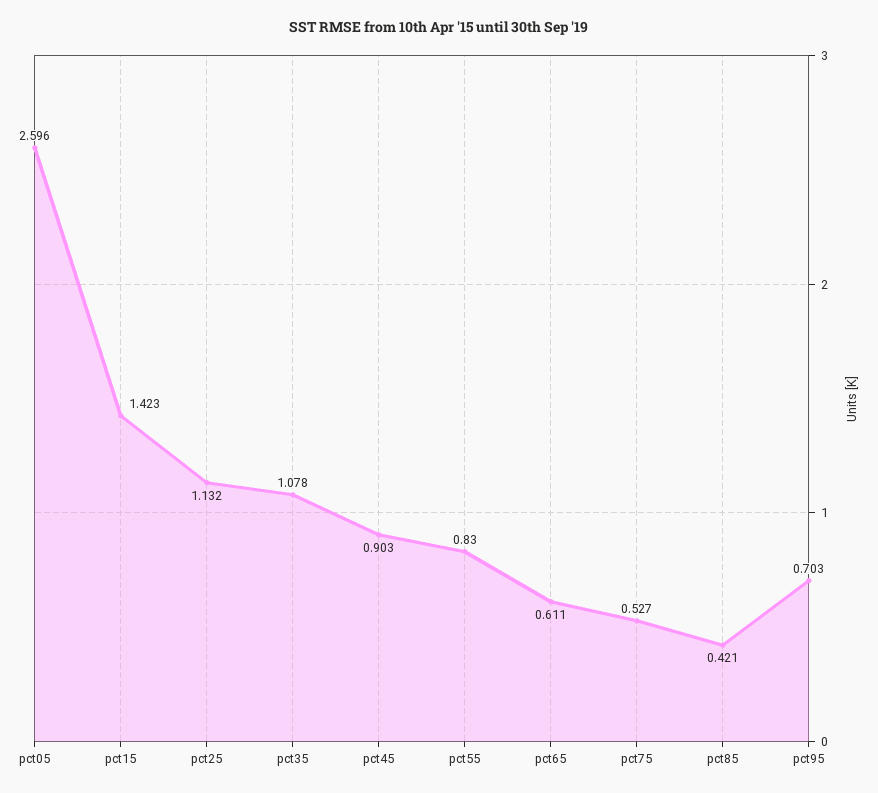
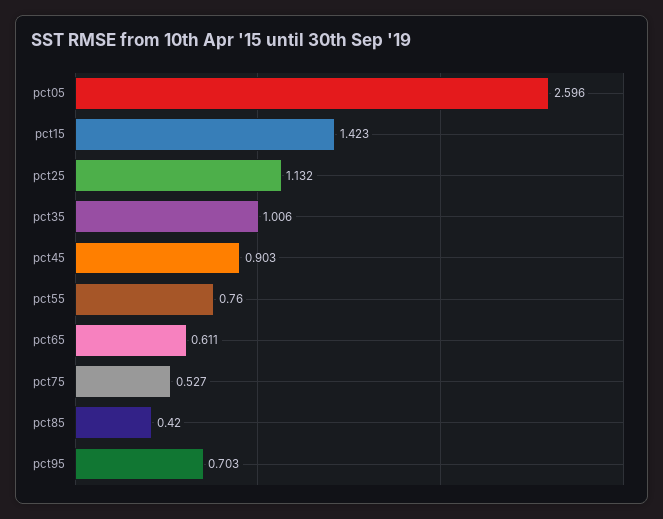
  {
    "pct05": 2.596,
    "pct15": 1.423,
    "pct25": 1.132,
-   "pct35": 1.078,
+   "pct35": 1.006,
    "pct45": 0.903,
-   "pct55": 0.83,
+   "pct55": 0.76,
    "pct65": 0.611,
    "pct75": 0.527,
-   "pct85": 0.421,
+   "pct85": 0.42,
    "pct95": 0.703
  }

